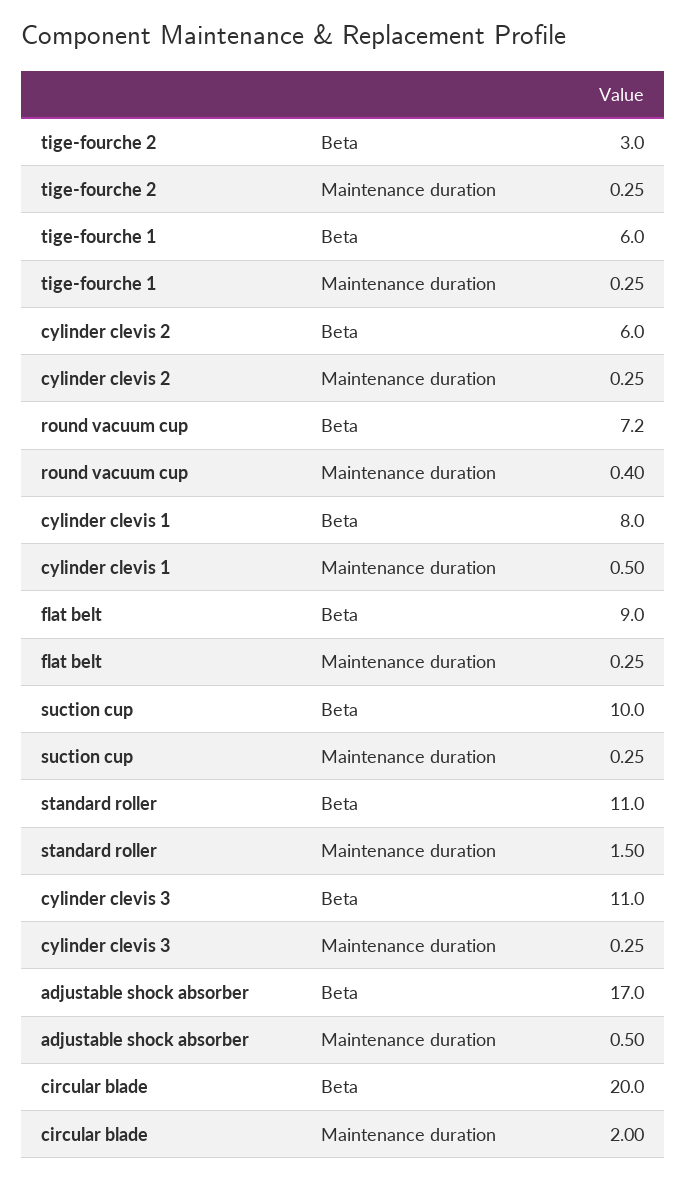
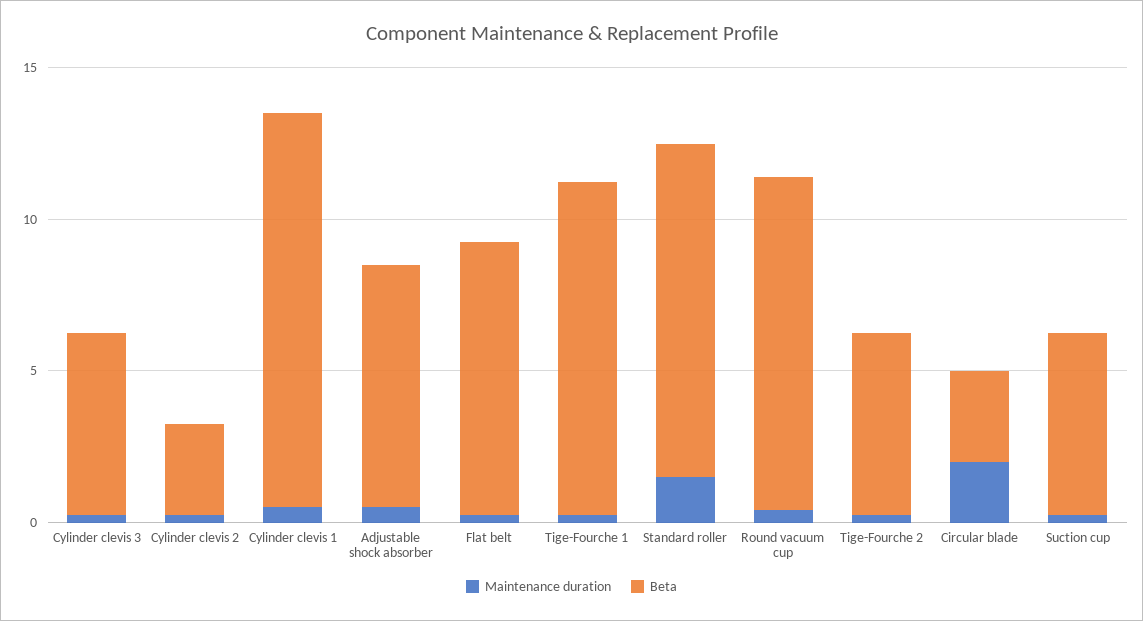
  {
    "Beta": {
-     "tige-fourche 2": 3,
+     "tige-fourche 2": 6,
-     "tige-fourche 1": 6,
+     "tige-fourche 1": 11,
-     "cylinder clevis 2": 6,
+     "cylinder clevis 2": 3,
-     "round vacuum cup": 7.2,
+     "round vacuum cup": 11,
-     "cylinder clevis 1": 8,
+     "cylinder clevis 1": 13,
      "flat belt": 9,
-     "suction cup": 10,
+     "suction cup": 6,
      "standard roller": 11,
-     "cylinder clevis 3": 11,
+     "cylinder clevis 3": 6,
-     "adjustable shock absorber": 17,
+     "adjustable shock absorber": 8,
-     "circular blade": 20
+     "circular blade": 3
    },
    "Maintenance duration": {
      "tige-fourche 2": 0.25,
      "tige-fourche 1": 0.25,
      "cylinder clevis 2": 0.25,
      "round vacuum cup": 0.4,
      "cylinder clevis 1": 0.5,
      "flat belt": 0.25,
      "suction cup": 0.25,
      "standard roller": 1.5,
      "cylinder clevis 3": 0.25,
      "adjustable shock absorber": 0.5,
      "circular blade": 2
    }
  }

